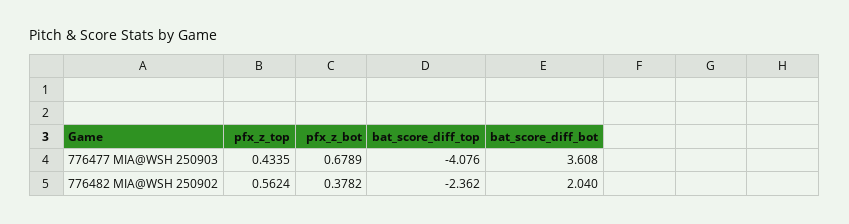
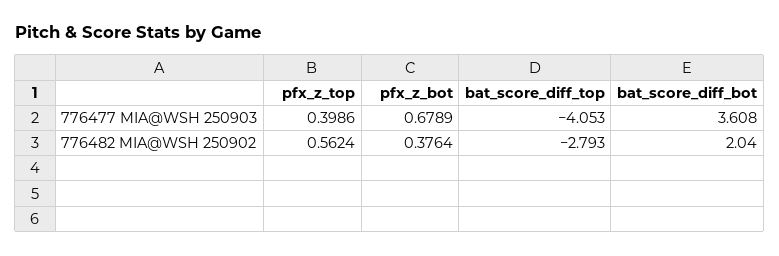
  {
    "pfx_z_top": {
-     "776477 MIA@WSH 250903": 0.4335,
+     "776477 MIA@WSH 250903": 0.3986,
      "776482 MIA@WSH 250902": 0.5624
    },
    "pfx_z_bot": {
      "776477 MIA@WSH 250903": 0.6789,
-     "776482 MIA@WSH 250902": 0.3782
+     "776482 MIA@WSH 250902": 0.3764
    },
    "bat_score_diff_top": {
-     "776477 MIA@WSH 250903": -4.076,
+     "776477 MIA@WSH 250903": -4.053,
-     "776482 MIA@WSH 250902": -2.362
+     "776482 MIA@WSH 250902": -2.793
    },
    "bat_score_diff_bot": {
      "776477 MIA@WSH 250903": 3.608,
      "776482 MIA@WSH 250902": 2.04
    }
  }

